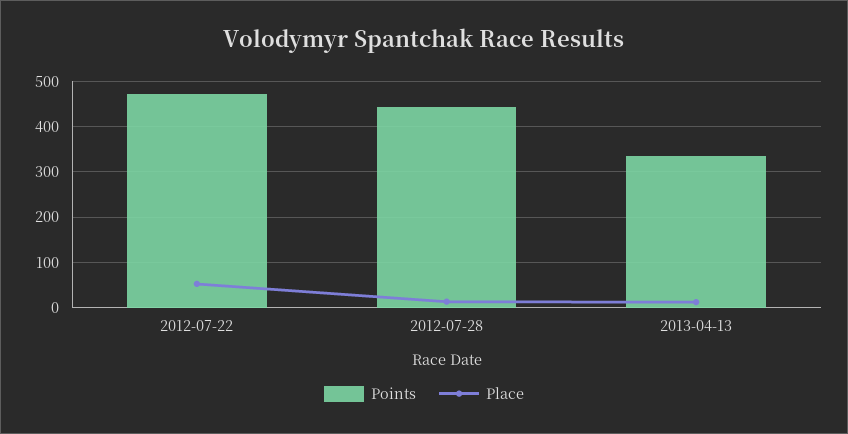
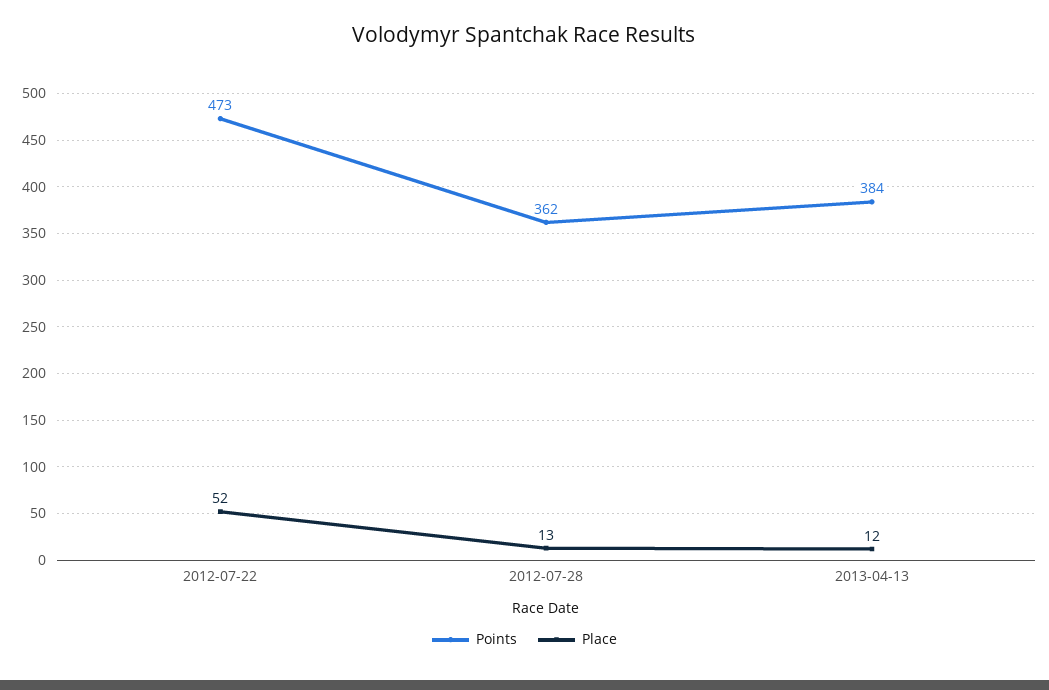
  {
    "Points": {
      "2012-07-22": 473,
-     "2012-07-28": 440,
+     "2012-07-28": 362,
-     "2013-04-13": 340
+     "2013-04-13": 384
    },
    "Place": {
      "2012-07-22": 52,
      "2012-07-28": 13,
      "2013-04-13": 12
    }
  }

